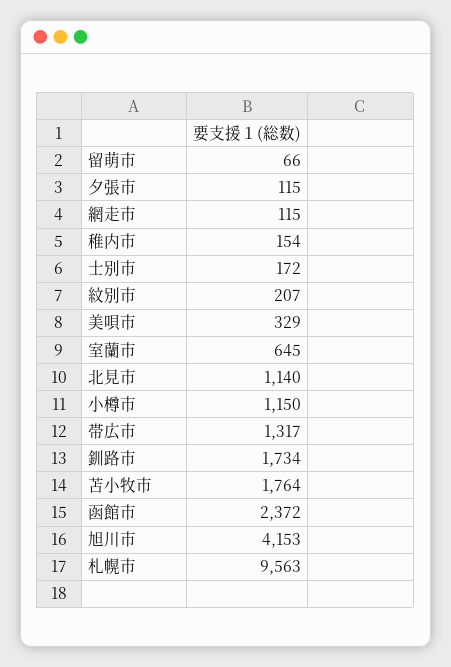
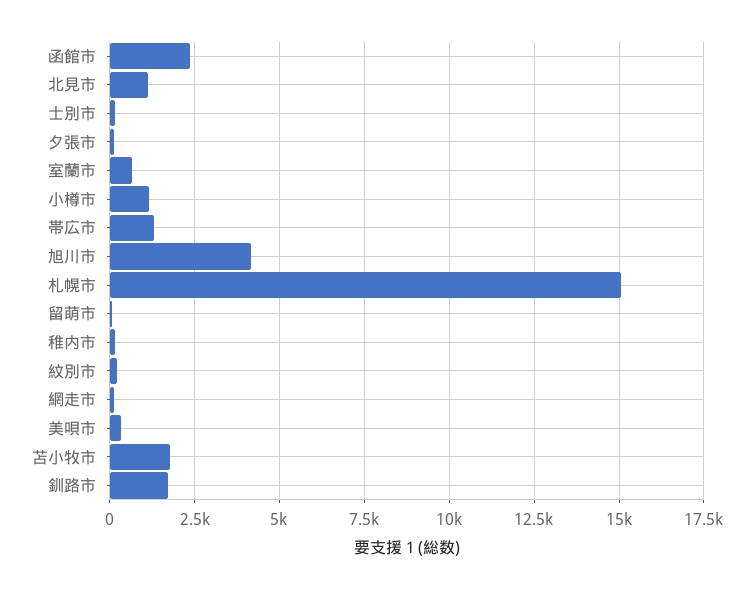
  {
    "留萌市": 66,
    "夕張市": 115,
    "網走市": 115,
    "稚内市": 154,
    "士別市": 172,
    "紋別市": 207,
    "美唄市": 329,
    "室蘭市": 645,
    "北見市": 1140,
    "小樽市": 1150,
    "帯広市": 1317,
    "釧路市": 1734,
    "苫小牧市": 1764,
    "函館市": 2372,
    "旭川市": 4153,
-   "札幌市": 9563
+   "札幌市": 15000
  }

